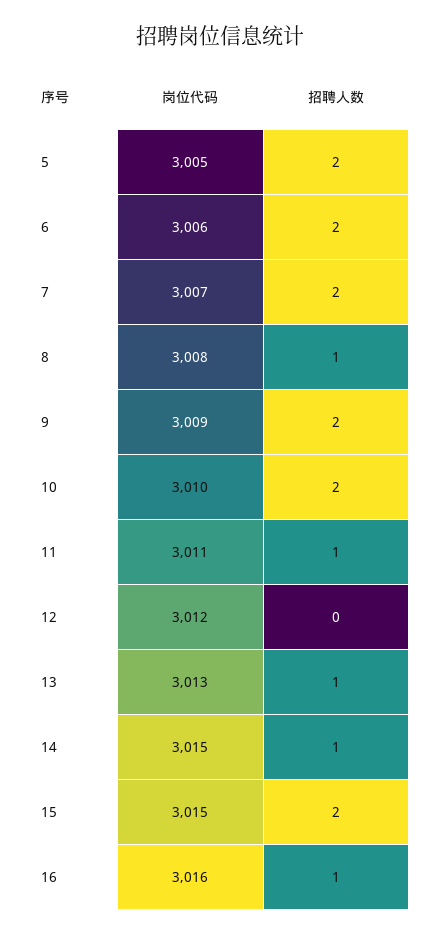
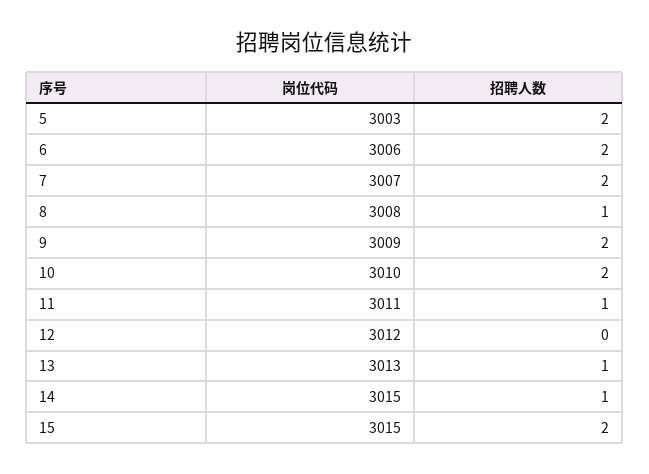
  {
    "岗位代码": {
-     "5": 3005,
+     "5": 3003,
      "6": 3006,
      "7": 3007,
      "8": 3008,
      "9": 3009,
      "10": 3010,
      "11": 3011,
      "12": 3012,
      "13": 3013,
      "14": 3015,
-     "15": 3015,
+     "15": 3015
-     "16": 3016
    },
    "招聘人数": {
      "5": 2,
      "6": 2,
      "7": 2,
      "8": 1,
      "9": 2,
      "10": 2,
      "11": 1,
      "12": 0,
      "13": 1,
      "14": 1,
-     "15": 2,
+     "15": 2
-     "16": 1
    }
  }

